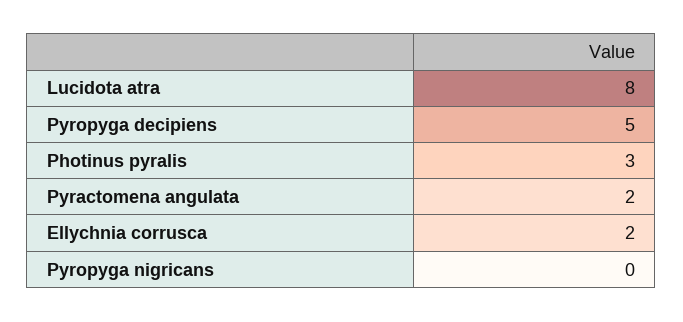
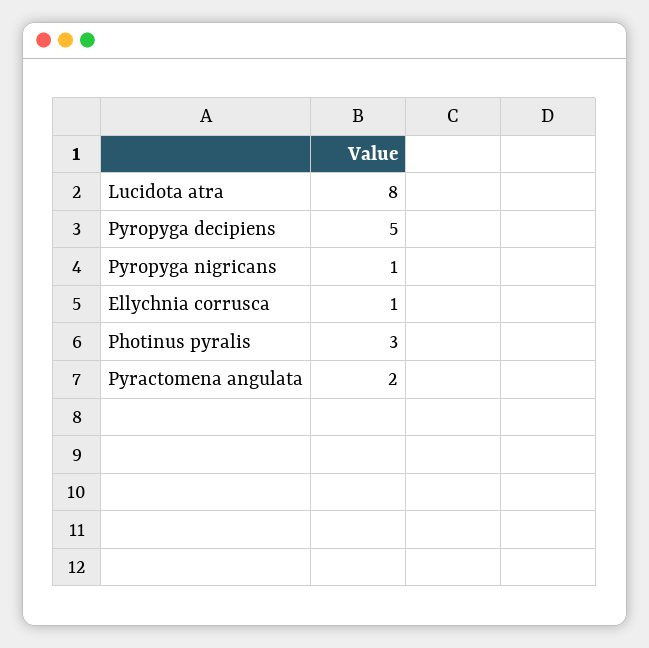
  {
    "Lucidota atra": 8,
    "Pyropyga decipiens": 5,
    "Photinus pyralis": 3,
    "Pyractomena angulata": 2,
-   "Ellychnia corrusca": 2,
+   "Ellychnia corrusca": 1,
-   "Pyropyga nigricans": 0
+   "Pyropyga nigricans": 1
  }

